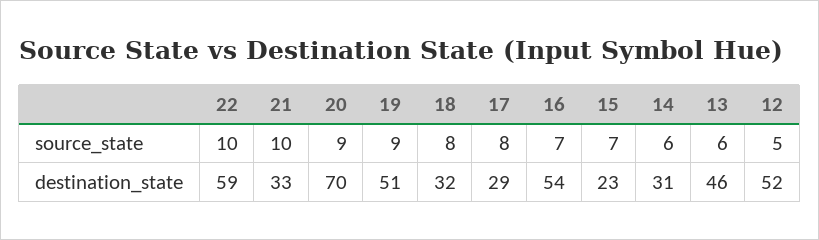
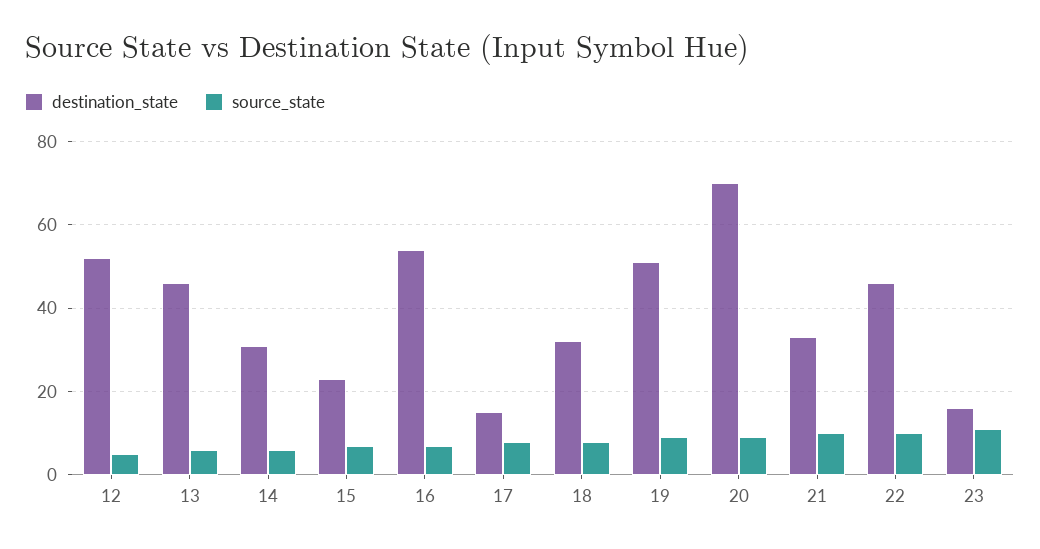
  {
    "source_state": {
      "22": 10,
      "21": 10,
      "20": 9,
      "19": 9,
      "18": 8,
      "17": 8,
      "16": 7,
      "15": 7,
      "14": 6,
      "13": 6,
-     "12": 5
+     "12": 5,
+     "23": 10
    },
    "destination_state": {
-     "22": 59,
+     "22": 45,
      "21": 33,
      "20": 70,
      "19": 51,
      "18": 32,
-     "17": 29,
+     "17": 15,
      "16": 54,
      "15": 23,
      "14": 31,
      "13": 46,
-     "12": 52
+     "12": 52,
+     "23": 15
    }
  }

